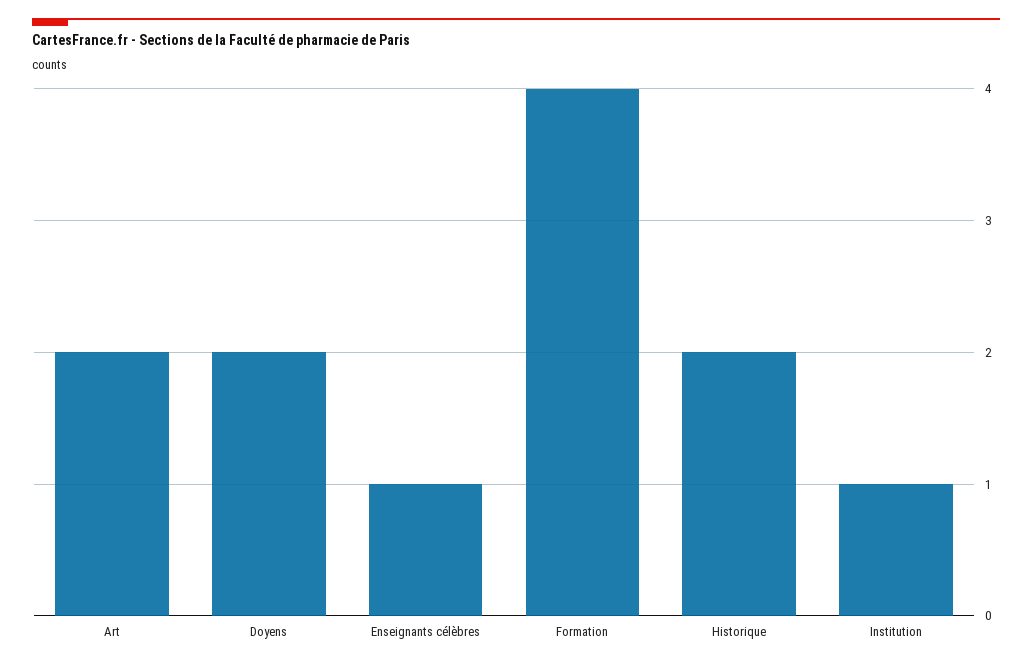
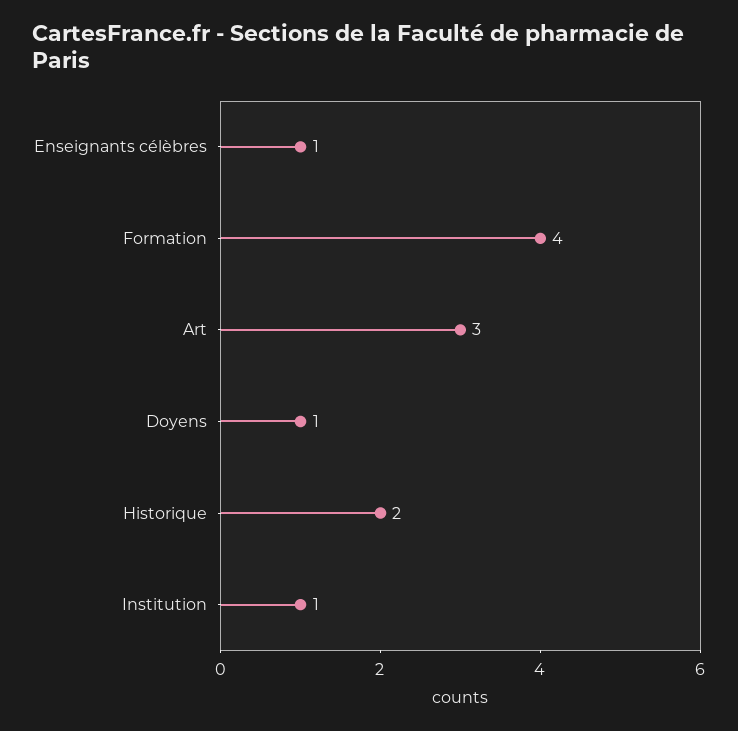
  {
-   "Art": 2,
+   "Art": 3,
-   "Doyens": 2,
+   "Doyens": 1,
    "Enseignants célèbres": 1,
    "Formation": 4,
    "Historique": 2,
    "Institution": 1
  }

